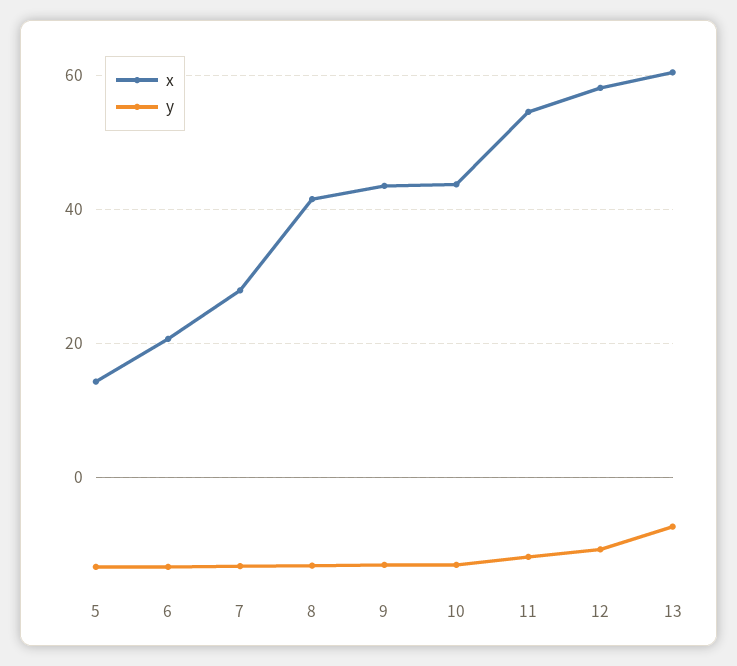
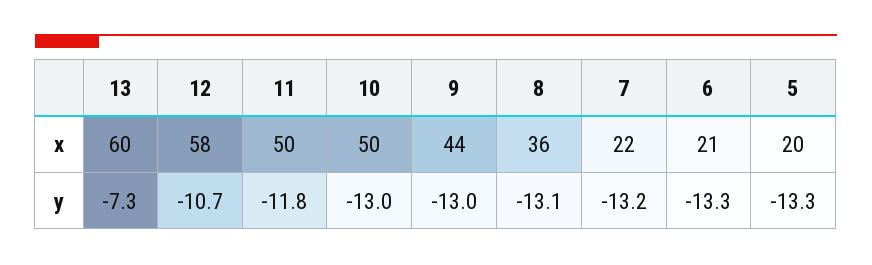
  {
    "x": {
-     "5": 14,
+     "5": 20,
      "6": 21,
-     "7": 28,
+     "7": 22,
-     "8": 42,
+     "8": 36,
      "9": 44,
-     "10": 44,
+     "10": 50,
-     "11": 54,
+     "11": 50,
      "12": 58,
      "13": 60
    },
    "y": {
      "5": -13.3,
      "6": -13.3,
      "7": -13.2,
      "8": -13.1,
      "9": -13,
      "10": -13,
      "11": -11.8,
      "12": -10.7,
      "13": -7.3
    }
  }

